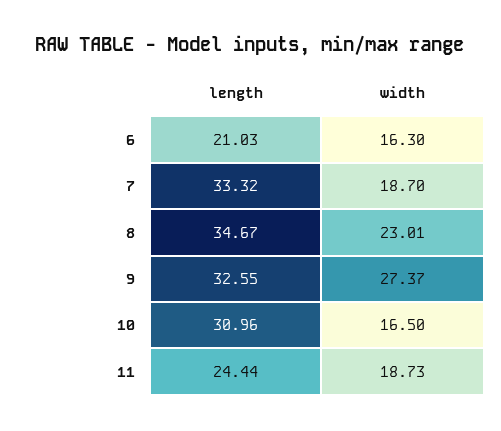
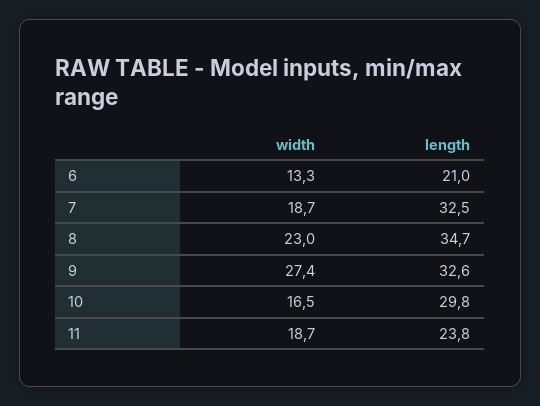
  {
    "length": {
      "6": 21.03,
-     "7": 33.32,
+     "7": 32.5,
      "8": 34.67,
      "9": 32.55,
-     "10": 30.96,
+     "10": 29.8,
-     "11": 24.44
+     "11": 23.8
    },
    "width": {
-     "6": 16.3,
+     "6": 13.3,
      "7": 18.7,
      "8": 23.01,
      "9": 27.37,
      "10": 16.5,
      "11": 18.73
    }
  }

